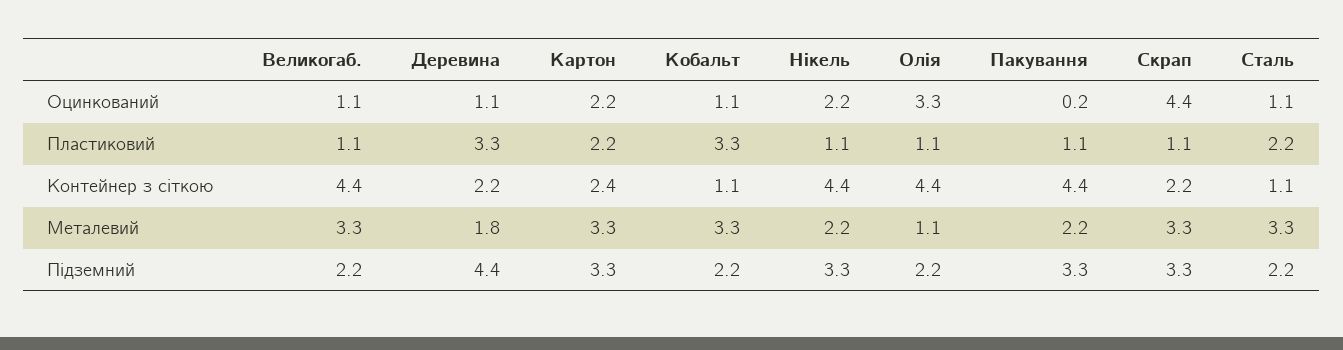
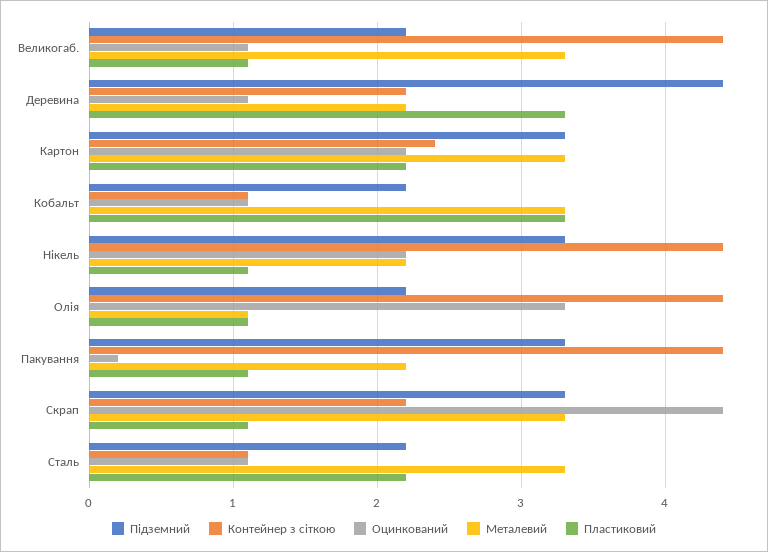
  {
    "Оцинкований": {
      "Великогаб.": 1.1,
      "Деревина": 1.1,
      "Картон": 2.2,
      "Кобальт": 1.1,
      "Нікель": 2.2,
      "Олія": 3.3,
      "Пакування": 0.2,
      "Скрап": 4.4,
      "Сталь": 1.1
    },
    "Пластиковий": {
      "Великогаб.": 1.1,
      "Деревина": 3.3,
      "Картон": 2.2,
      "Кобальт": 3.3,
      "Нікель": 1.1,
      "Олія": 1.1,
      "Пакування": 1.1,
      "Скрап": 1.1,
      "Сталь": 2.2
    },
    "Контейнер з сіткою": {
      "Великогаб.": 4.4,
      "Деревина": 2.2,
      "Картон": 2.4,
      "Кобальт": 1.1,
      "Нікель": 4.4,
      "Олія": 4.4,
      "Пакування": 4.4,
      "Скрап": 2.2,
      "Сталь": 1.1
    },
    "Металевий": {
      "Великогаб.": 3.3,
-     "Деревина": 1.8,
+     "Деревина": 2.2,
      "Картон": 3.3,
      "Кобальт": 3.3,
      "Нікель": 2.2,
      "Олія": 1.1,
      "Пакування": 2.2,
      "Скрап": 3.3,
      "Сталь": 3.3
    },
    "Підземний": {
      "Великогаб.": 2.2,
      "Деревина": 4.4,
      "Картон": 3.3,
      "Кобальт": 2.2,
      "Нікель": 3.3,
      "Олія": 2.2,
      "Пакування": 3.3,
      "Скрап": 3.3,
      "Сталь": 2.2
    }
  }

